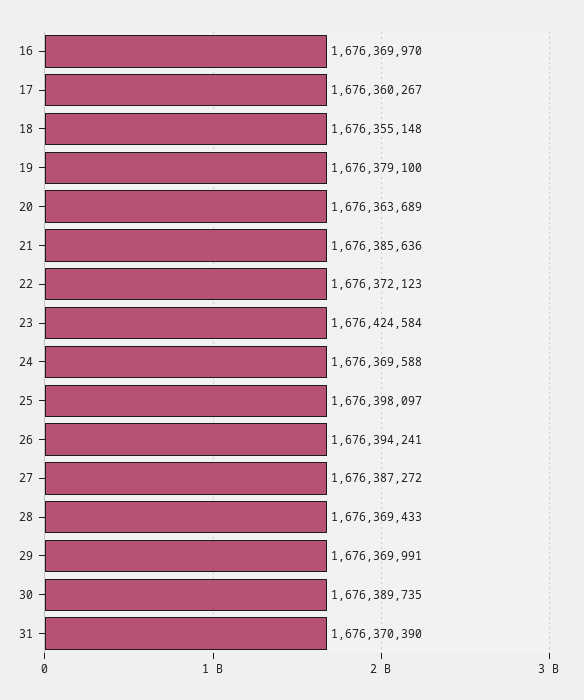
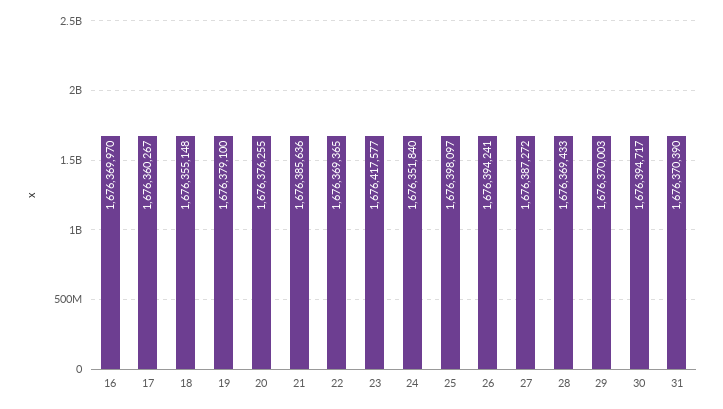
  {
    "16": 1676369970,
    "17": 1676360267,
    "18": 1676355148,
    "19": 1676379100,
-   "20": 1676363689,
+   "20": 1676376255,
    "21": 1676385636,
-   "22": 1676372123,
+   "22": 1676369365,
-   "23": 1676424584,
+   "23": 1676417577,
-   "24": 1676369588,
+   "24": 1676351840,
    "25": 1676398097,
    "26": 1676394241,
    "27": 1676387272,
    "28": 1676369433,
-   "29": 1676369991,
+   "29": 1676370003,
-   "30": 1676389735,
+   "30": 1676394717,
    "31": 1676370390
  }

